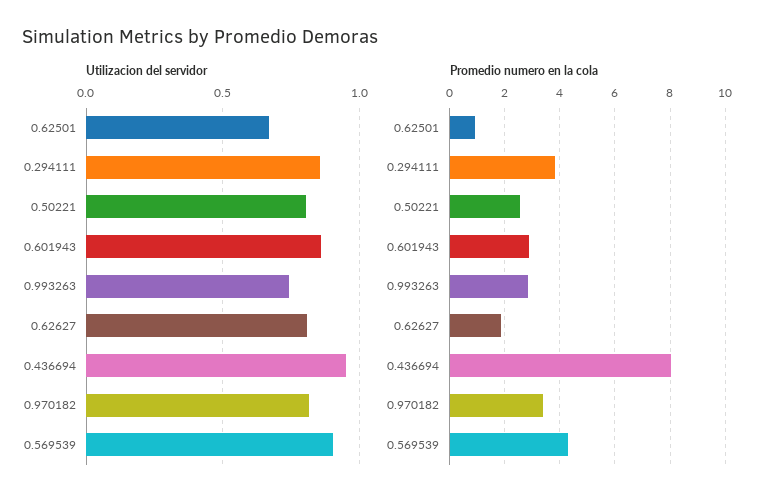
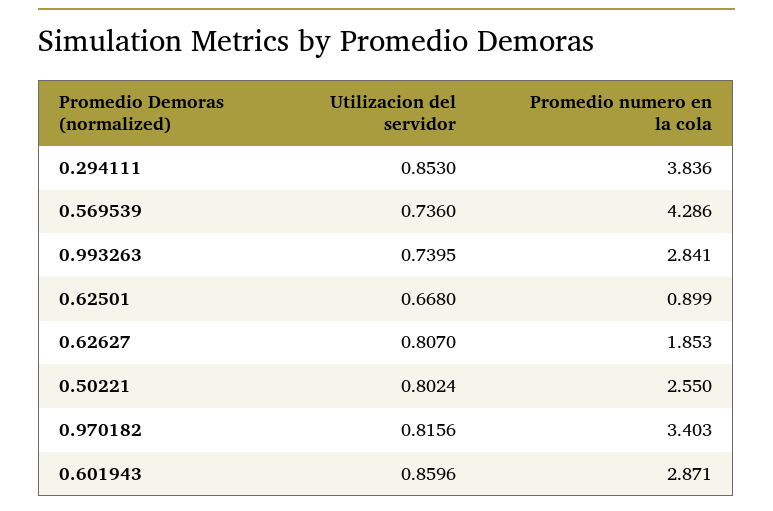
  {
    "Utilizacion del servidor": {
      "0.62501": 0.668,
      "0.294111": 0.853,
      "0.50221": 0.8024,
      "0.601943": 0.8596,
      "0.993263": 0.7395,
      "0.62627": 0.807,
-     "0.436694": 0.95,
      "0.970182": 0.8156,
-     "0.569539": 0.9
+     "0.569539": 0.736
    },
    "Promedio numero en la cola": {
      "0.62501": 0.899,
      "0.294111": 3.836,
      "0.50221": 2.55,
      "0.601943": 2.871,
      "0.993263": 2.841,
      "0.62627": 1.853,
-     "0.436694": 8,
      "0.970182": 3.403,
      "0.569539": 4.286
    }
  }

